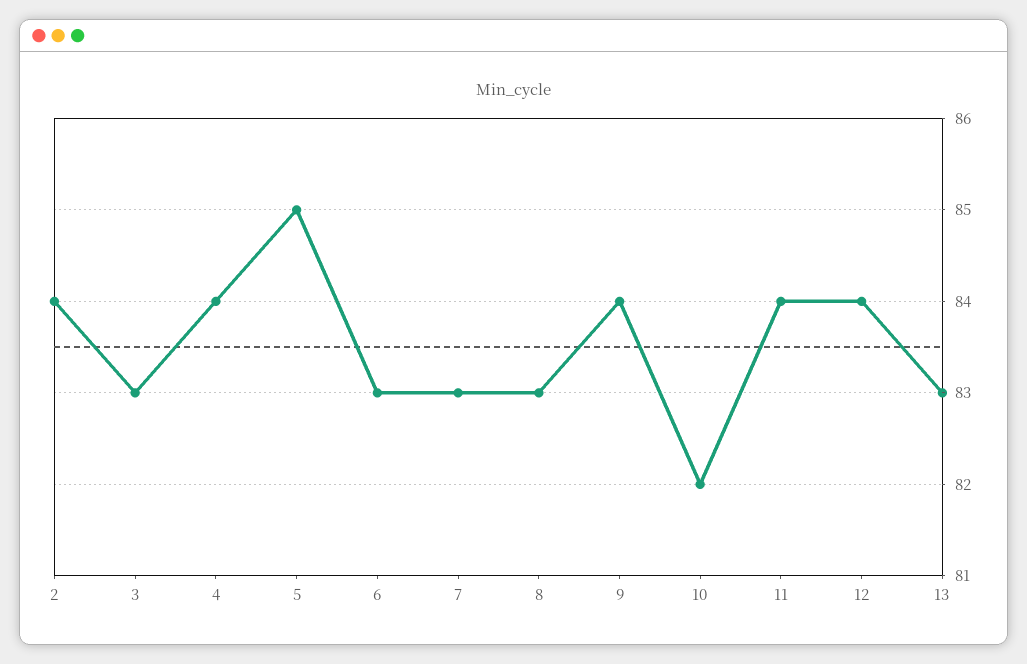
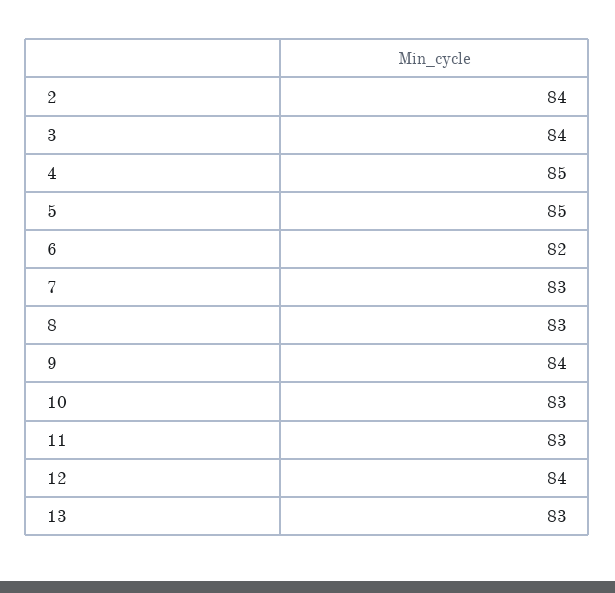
  {
    "2": 84,
-   "3": 83,
+   "3": 84,
-   "4": 84,
+   "4": 85,
    "5": 85,
-   "6": 83,
+   "6": 82,
    "7": 83,
    "8": 83,
    "9": 84,
-   "10": 82,
+   "10": 83,
-   "11": 84,
+   "11": 83,
    "12": 84,
    "13": 83
  }

